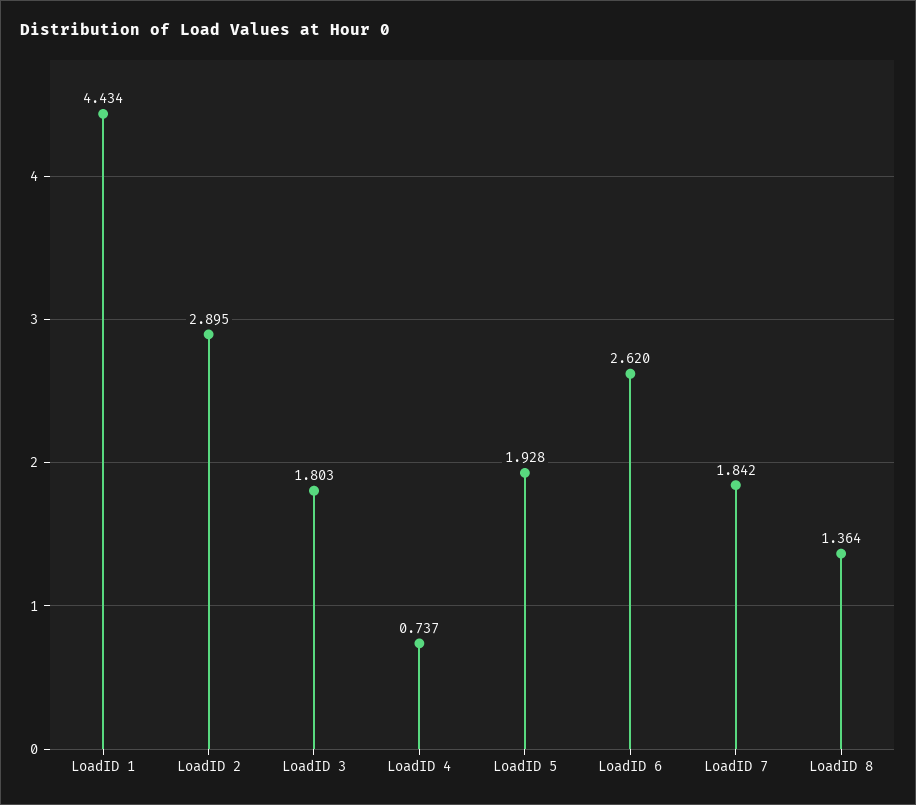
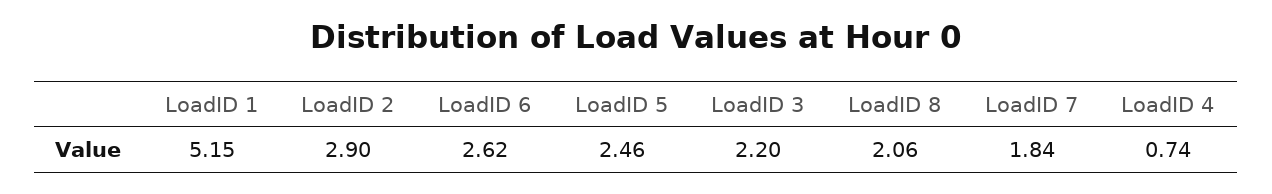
  {
-   "LoadID 1": 4.434,
+   "LoadID 1": 5.15,
    "LoadID 2": 2.895,
-   "LoadID 3": 1.803,
+   "LoadID 3": 2.2,
    "LoadID 4": 0.737,
-   "LoadID 5": 1.928,
+   "LoadID 5": 2.46,
    "LoadID 6": 2.62,
    "LoadID 7": 1.842,
-   "LoadID 8": 1.364
+   "LoadID 8": 2.06
  }

